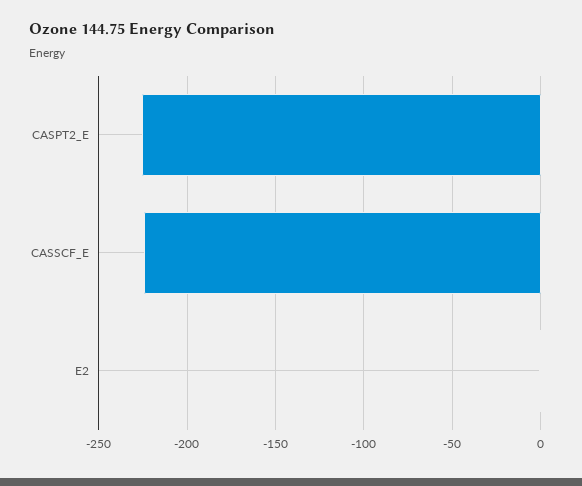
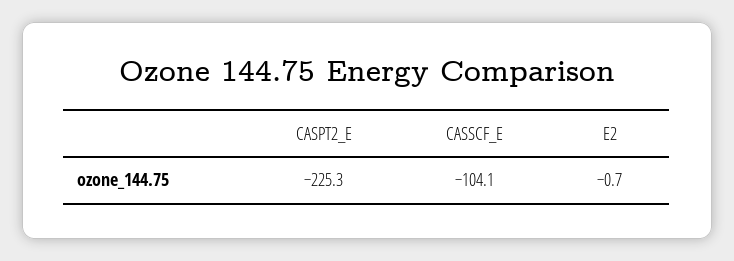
  {
    "CASPT2_E": -225.3,
-   "CASSCF_E": -225,
+   "CASSCF_E": -104.1,
    "E2": -0.7
  }

